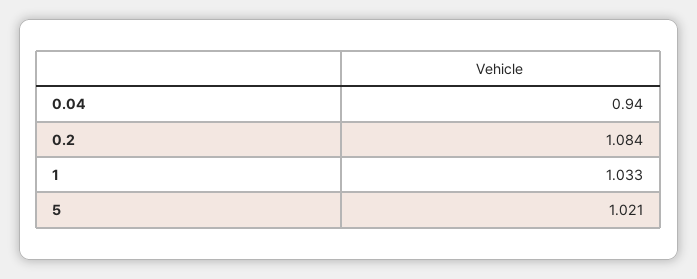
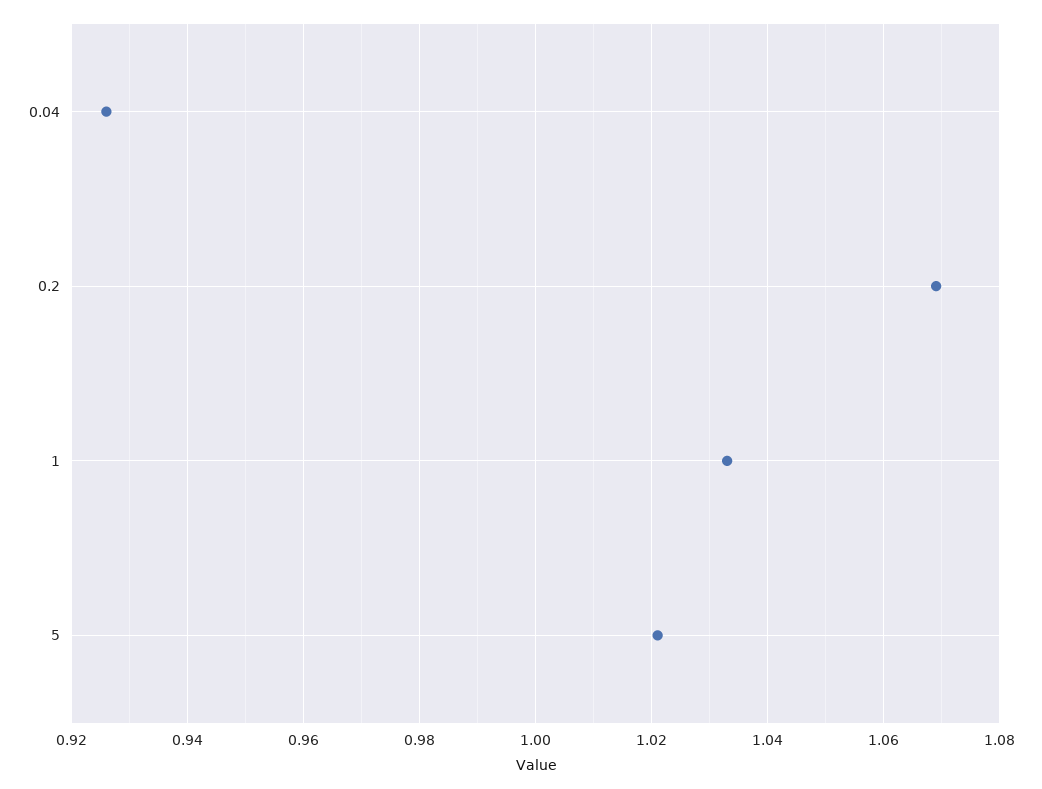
  {
-   "0.04": 0.94,
+   "0.04": 0.925,
-   "0.2": 1.084,
+   "0.2": 1.07,
    "1": 1.033,
    "5": 1.021
  }

